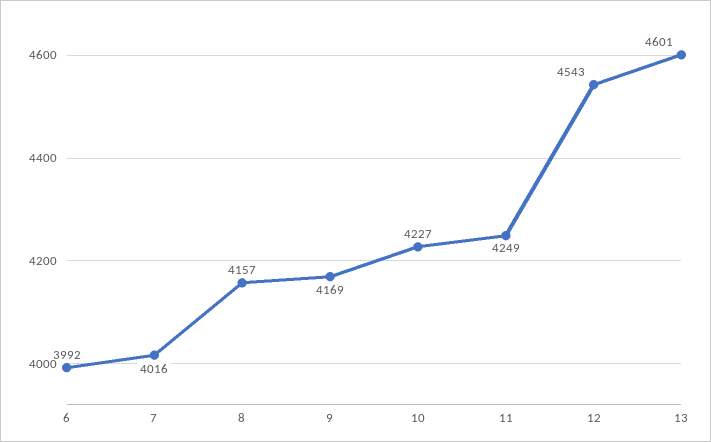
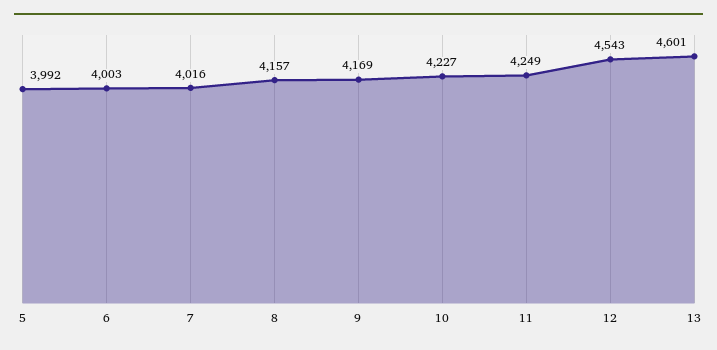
  {
-   "6": 3992,
+   "6": 4003,
    "7": 4016,
    "8": 4157,
    "9": 4169,
    "10": 4227,
    "11": 4249,
    "12": 4543,
-   "13": 4601
+   "13": 4601,
+   "5": 3992
  }

